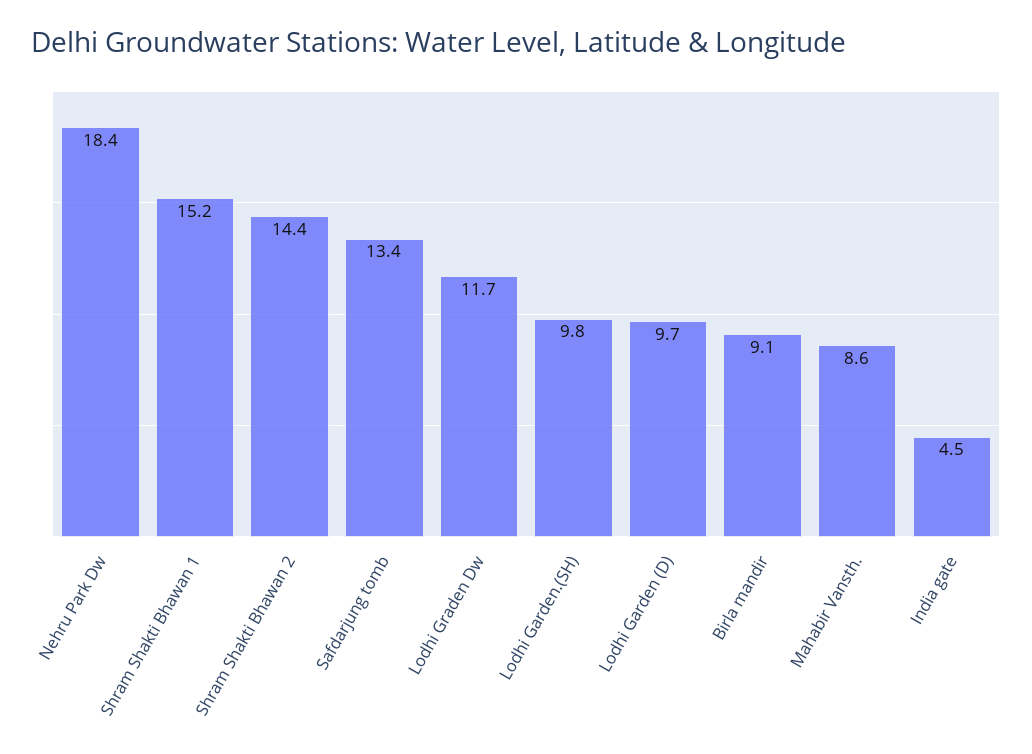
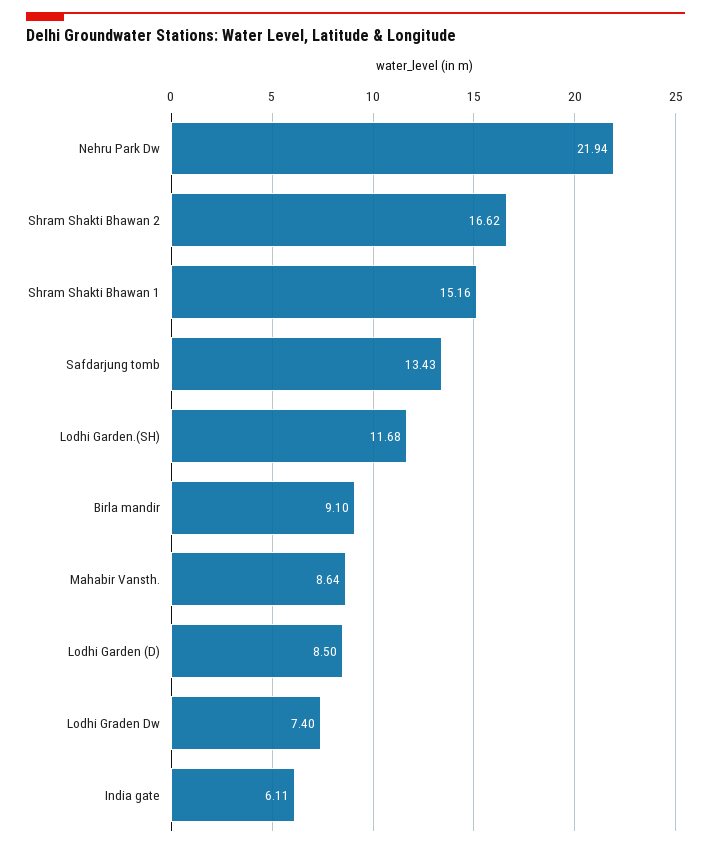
  {
-   "Nehru Park Dw": 18.4,
+   "Nehru Park Dw": 21.94,
    "Shram Shakti Bhawan 1": 15.16,
-   "Shram Shakti Bhawan 2": 14.4,
+   "Shram Shakti Bhawan 2": 16.62,
    "Safdarjung tomb": 13.43,
-   "Lodhi Graden Dw": 11.7,
+   "Lodhi Graden Dw": 7.4,
-   "Lodhi Garden.(SH)": 9.8,
+   "Lodhi Garden.(SH)": 11.68,
-   "Lodhi Garden (D)": 9.7,
+   "Lodhi Garden (D)": 8.5,
    "Birla mandir": 9.1,
    "Mahabir Vansth.": 8.64,
-   "India gate": 4.5
+   "India gate": 6.11
  }

